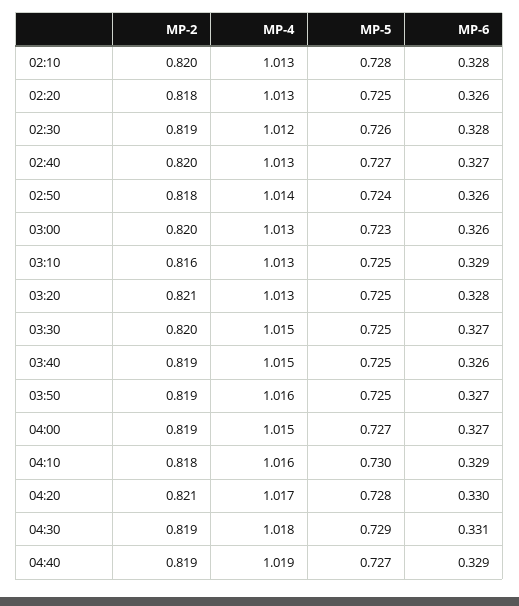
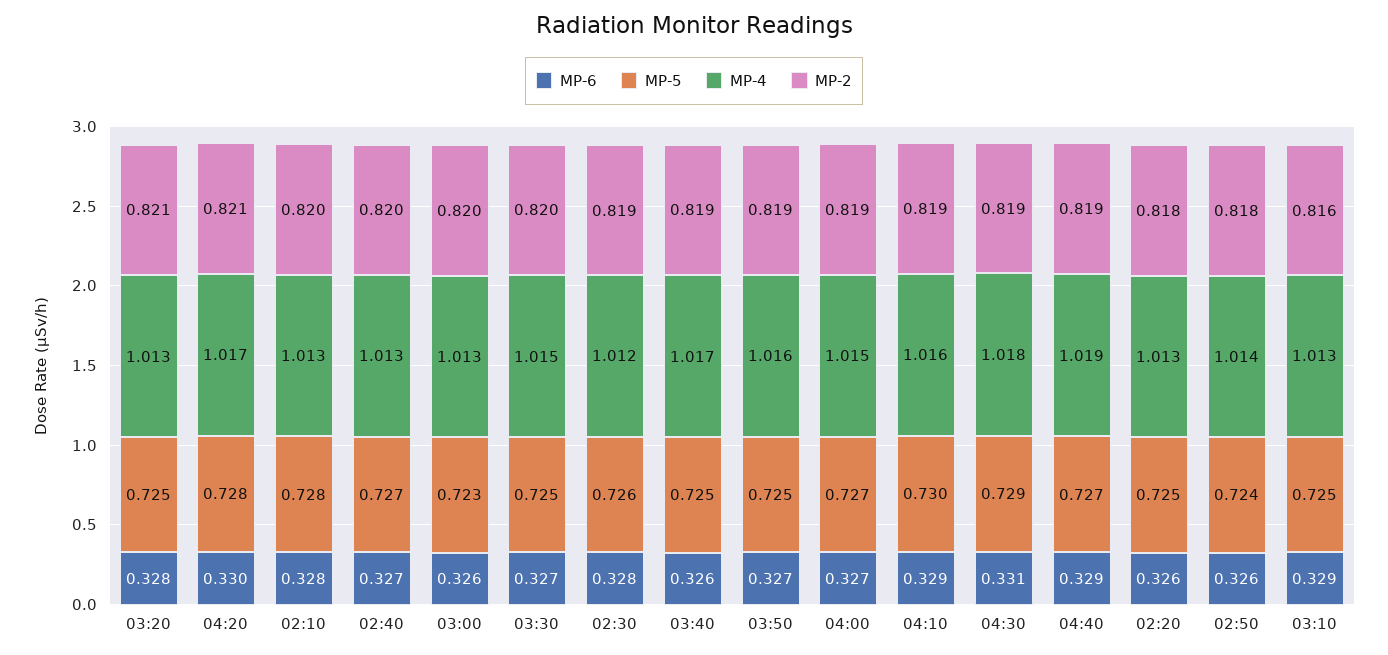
  {
    "MP-2": {
      "02:10": 0.82,
      "02:20": 0.818,
      "02:30": 0.819,
      "02:40": 0.82,
      "02:50": 0.818,
      "03:00": 0.82,
      "03:10": 0.816,
      "03:20": 0.821,
      "03:30": 0.82,
      "03:40": 0.819,
      "03:50": 0.819,
      "04:00": 0.819,
-     "04:10": 0.818,
+     "04:10": 0.819,
      "04:20": 0.821,
      "04:30": 0.819,
      "04:40": 0.819
    },
    "MP-4": {
      "02:10": 1.013,
      "02:20": 1.013,
      "02:30": 1.012,
      "02:40": 1.013,
      "02:50": 1.014,
      "03:00": 1.013,
      "03:10": 1.013,
      "03:20": 1.013,
      "03:30": 1.015,
-     "03:40": 1.015,
+     "03:40": 1.017,
      "03:50": 1.016,
      "04:00": 1.015,
      "04:10": 1.016,
      "04:20": 1.017,
      "04:30": 1.018,
      "04:40": 1.019
    },
    "MP-5": {
      "02:10": 0.728,
      "02:20": 0.725,
      "02:30": 0.726,
      "02:40": 0.727,
      "02:50": 0.724,
      "03:00": 0.723,
      "03:10": 0.725,
      "03:20": 0.725,
      "03:30": 0.725,
      "03:40": 0.725,
      "03:50": 0.725,
      "04:00": 0.727,
      "04:10": 0.73,
      "04:20": 0.728,
      "04:30": 0.729,
      "04:40": 0.727
    },
    "MP-6": {
      "02:10": 0.328,
      "02:20": 0.326,
      "02:30": 0.328,
      "02:40": 0.327,
      "02:50": 0.326,
      "03:00": 0.326,
      "03:10": 0.329,
      "03:20": 0.328,
      "03:30": 0.327,
      "03:40": 0.326,
      "03:50": 0.327,
      "04:00": 0.327,
      "04:10": 0.329,
      "04:20": 0.33,
      "04:30": 0.331,
      "04:40": 0.329
    }
  }

